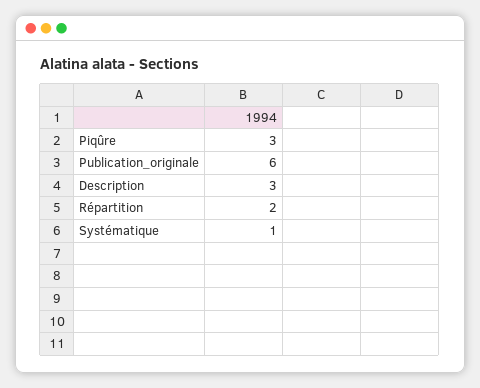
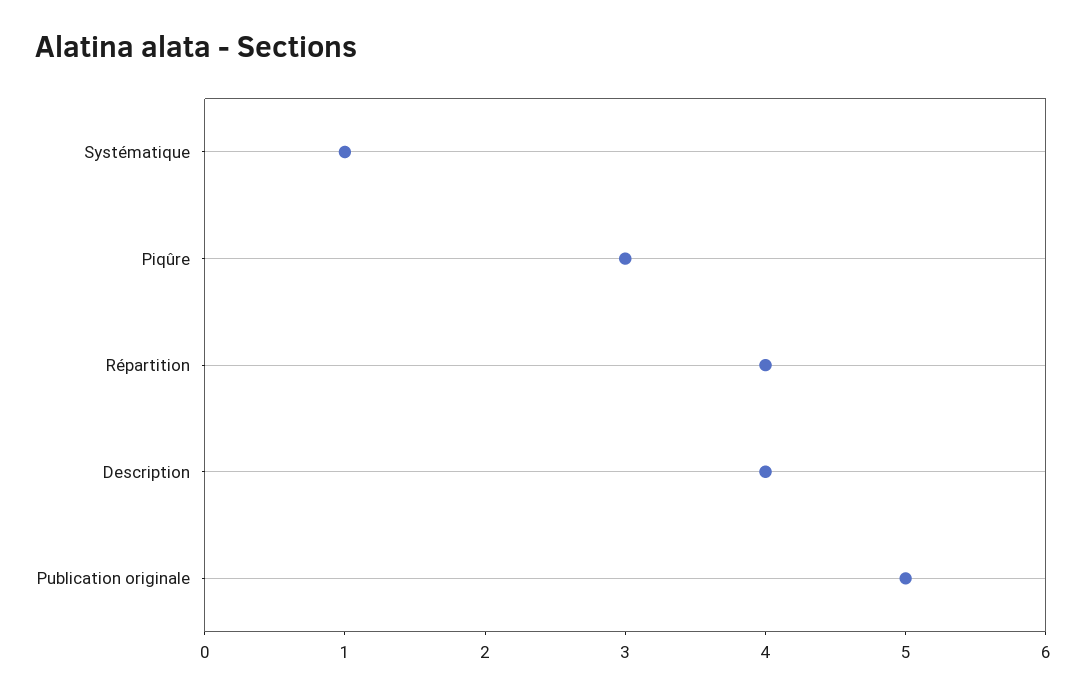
  {
    "Piqûre": 3,
-   "Publication_originale": 6,
+   "Publication_originale": 5,
-   "Description": 3,
+   "Description": 4,
-   "Répartition": 2,
+   "Répartition": 4,
    "Systématique": 1
  }

